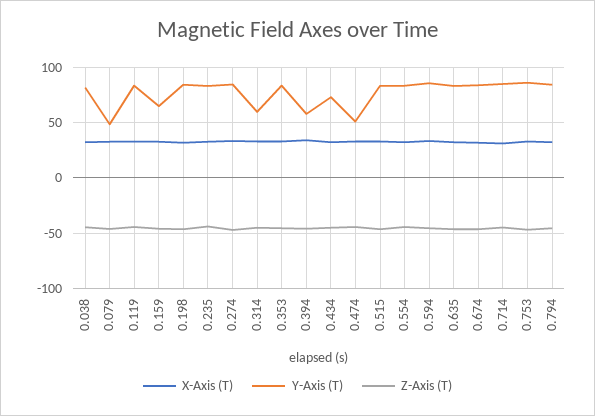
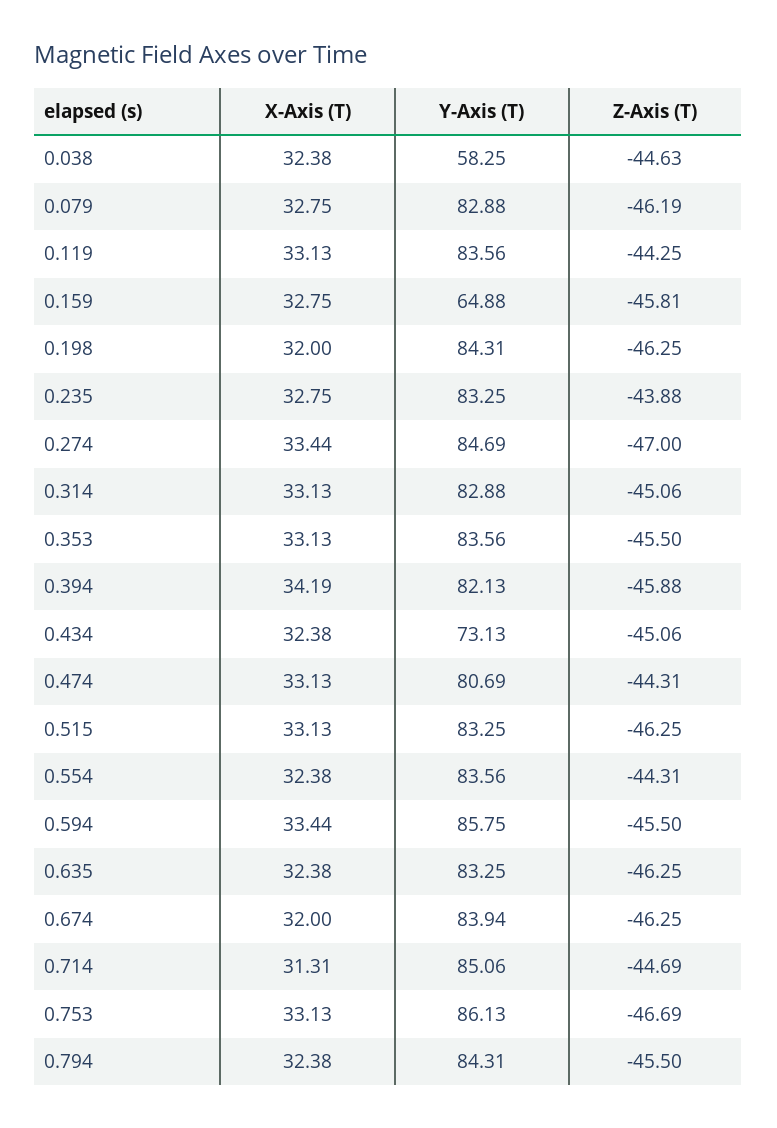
  {
    "X-Axis (T)": {
      "0.038": 32.38,
      "0.079": 32.75,
      "0.119": 33.13,
      "0.159": 32.75,
      "0.198": 32,
      "0.235": 32.75,
      "0.274": 33.44,
      "0.314": 33.13,
      "0.353": 33.13,
      "0.394": 34.19,
      "0.434": 32.38,
      "0.474": 33.13,
      "0.515": 33.13,
      "0.554": 32.38,
      "0.594": 33.44,
      "0.635": 32.38,
      "0.674": 32,
      "0.714": 31.31,
      "0.753": 33.13,
      "0.794": 32.38
    },
    "Y-Axis (T)": {
-     "0.038": 80,
+     "0.038": 58.25,
-     "0.079": 50,
+     "0.079": 82.88,
      "0.119": 83.56,
      "0.159": 64.88,
      "0.198": 84.31,
      "0.235": 83.25,
      "0.274": 84.69,
-     "0.314": 60,
+     "0.314": 82.88,
      "0.353": 83.56,
-     "0.394": 60,
+     "0.394": 82.13,
      "0.434": 73.13,
-     "0.474": 50,
+     "0.474": 80.69,
      "0.515": 83.25,
      "0.554": 83.56,
      "0.594": 85.75,
      "0.635": 83.25,
      "0.674": 83.94,
      "0.714": 85.06,
      "0.753": 86.13,
      "0.794": 84.31
    },
    "Z-Axis (T)": {
      "0.038": -44.63,
      "0.079": -46.19,
      "0.119": -44.25,
      "0.159": -45.81,
      "0.198": -46.25,
      "0.235": -43.88,
      "0.274": -47,
      "0.314": -45.06,
      "0.353": -45.5,
      "0.394": -45.88,
      "0.434": -45.06,
      "0.474": -44.31,
      "0.515": -46.25,
      "0.554": -44.31,
      "0.594": -45.5,
      "0.635": -46.25,
      "0.674": -46.25,
      "0.714": -44.69,
      "0.753": -46.69,
      "0.794": -45.5
    }
  }

